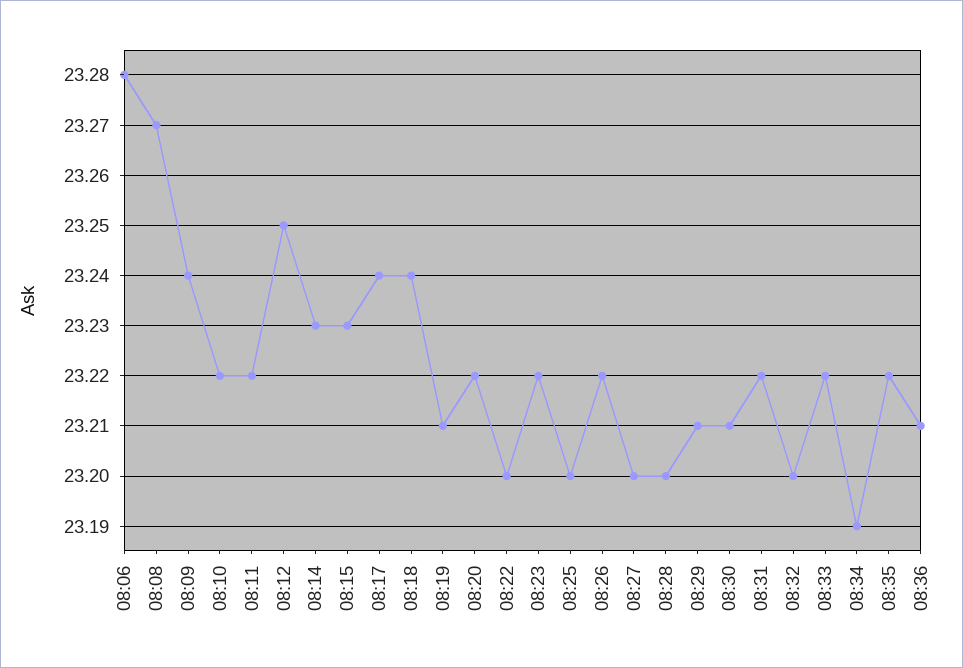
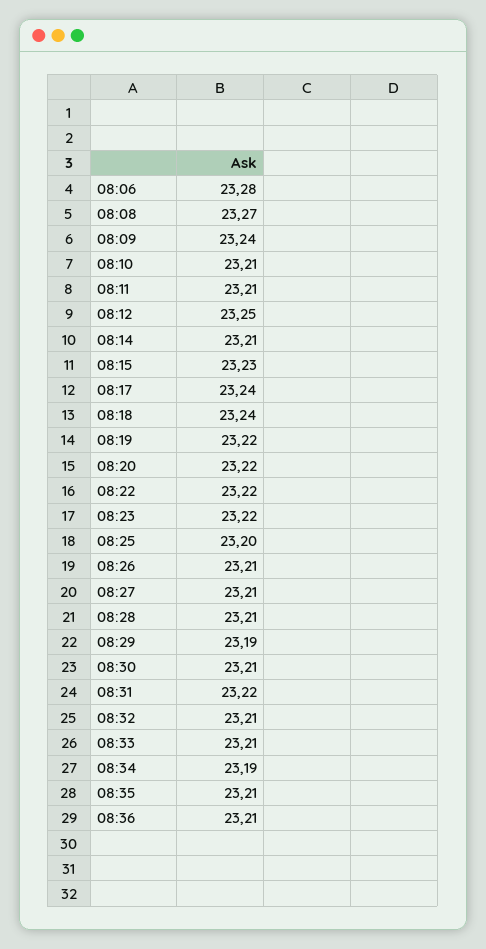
  {
    "08:06": 23.28,
    "08:08": 23.27,
    "08:09": 23.24,
-   "08:10": 23.22,
+   "08:10": 23.21,
-   "08:11": 23.22,
+   "08:11": 23.21,
    "08:12": 23.25,
-   "08:14": 23.23,
+   "08:14": 23.21,
    "08:15": 23.23,
    "08:17": 23.24,
    "08:18": 23.24,
-   "08:19": 23.21,
+   "08:19": 23.22,
    "08:20": 23.22,
-   "08:22": 23.2,
+   "08:22": 23.22,
    "08:23": 23.22,
    "08:25": 23.2,
-   "08:26": 23.22,
+   "08:26": 23.21,
-   "08:27": 23.2,
+   "08:27": 23.21,
-   "08:28": 23.2,
+   "08:28": 23.21,
-   "08:29": 23.21,
+   "08:29": 23.19,
    "08:30": 23.21,
    "08:31": 23.22,
-   "08:32": 23.2,
+   "08:32": 23.21,
-   "08:33": 23.22,
+   "08:33": 23.21,
    "08:34": 23.19,
-   "08:35": 23.22,
+   "08:35": 23.21,
    "08:36": 23.21
  }

